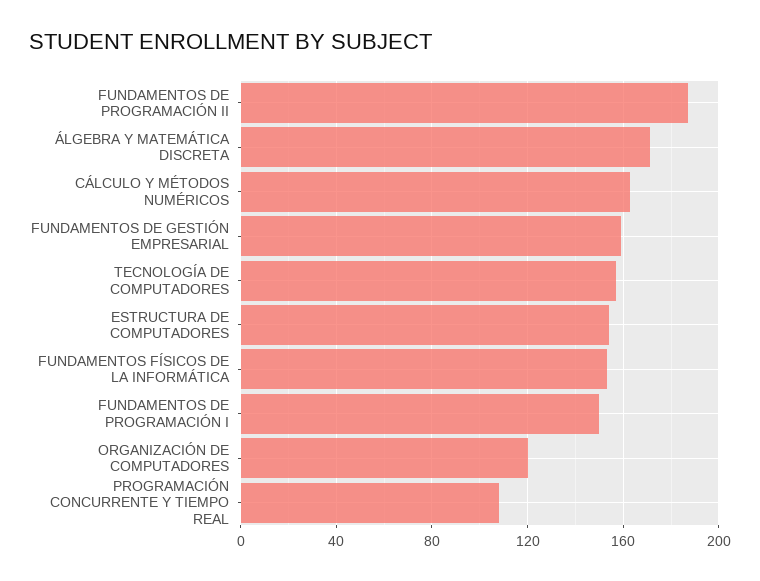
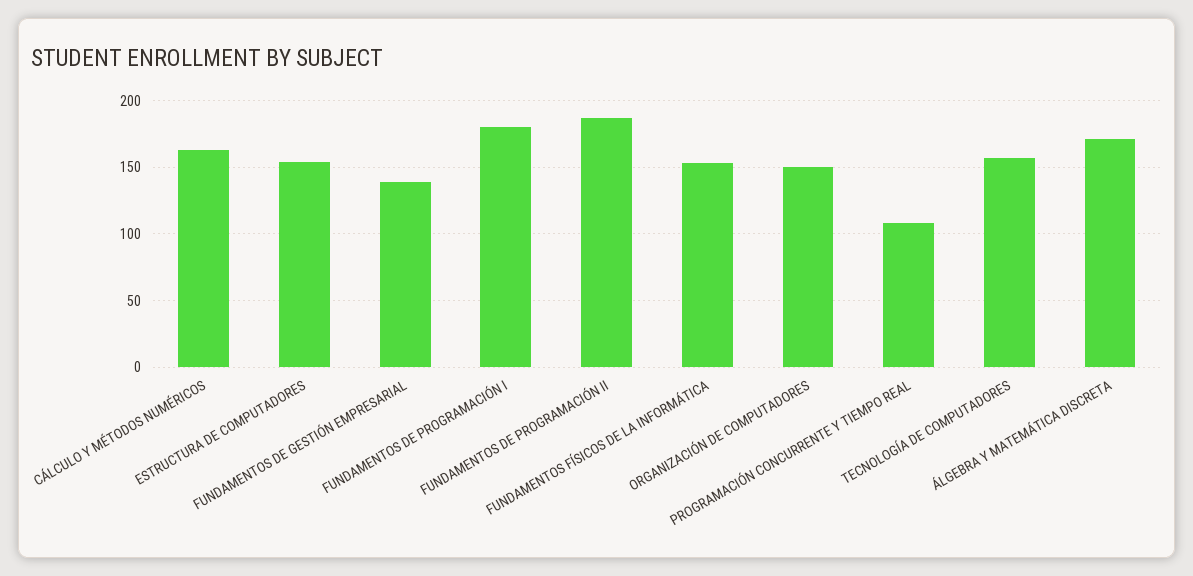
  {
    "FUNDAMENTOS DE PROGRAMACIÓN II": 185,
    "ÁLGEBRA Y MATEMÁTICA DISCRETA": 170,
    "CÁLCULO Y MÉTODOS NUMÉRICOS": 165,
-   "FUNDAMENTOS DE GESTIÓN EMPRESARIAL": 160,
+   "FUNDAMENTOS DE GESTIÓN EMPRESARIAL": 140,
    "TECNOLOGÍA DE COMPUTADORES": 155,
    "ESTRUCTURA DE COMPUTADORES": 155,
    "FUNDAMENTOS FÍSICOS DE LA INFORMÁTICA": 155,
-   "FUNDAMENTOS DE PROGRAMACIÓN I": 150,
+   "FUNDAMENTOS DE PROGRAMACIÓN I": 180,
-   "ORGANIZACIÓN DE COMPUTADORES": 120,
+   "ORGANIZACIÓN DE COMPUTADORES": 150,
    "PROGRAMACIÓN CONCURRENTE Y TIEMPO REAL": 110
  }

